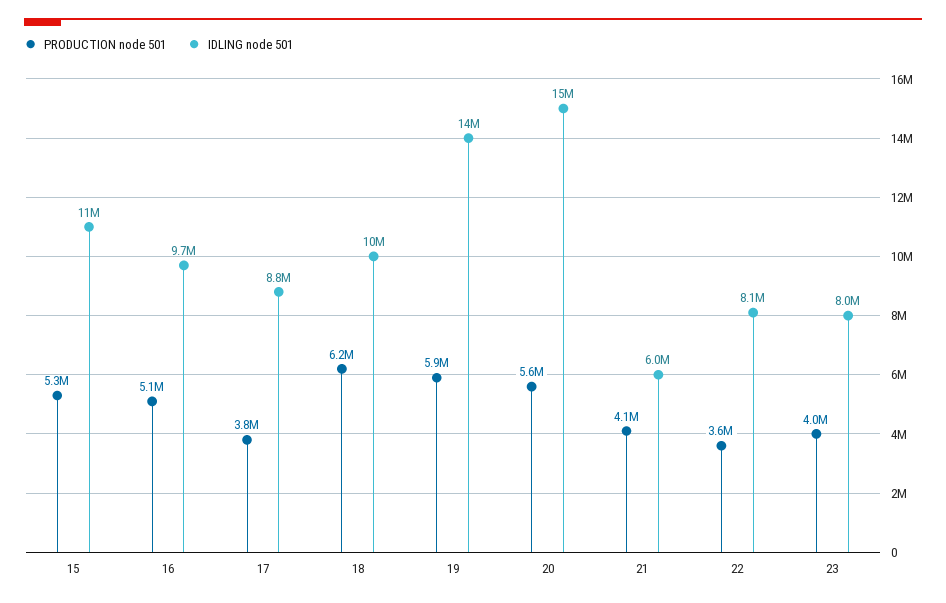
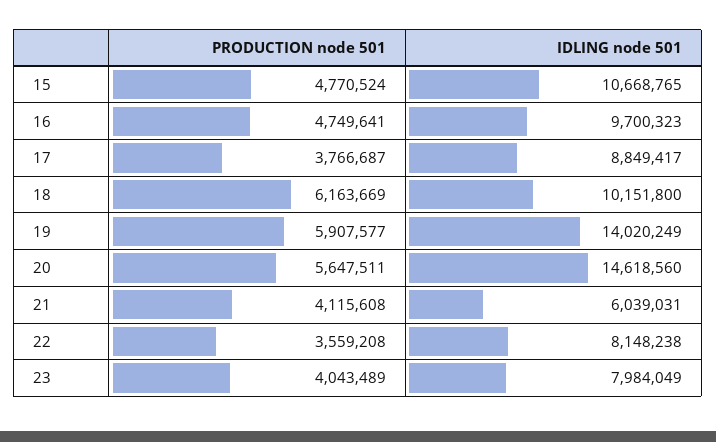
  {
    "PRODUCTION node 501": {
-     "15": 5300000,
+     "15": 4770524,
-     "16": 5100000,
+     "16": 4749641,
      "17": 3766687,
      "18": 6163669,
      "19": 5907577,
      "20": 5647511,
      "21": 4115608,
      "22": 3559208,
      "23": 4043489
    },
    "IDLING node 501": {
      "15": 10668765,
      "16": 9700323,
      "17": 8849417,
      "18": 10151800,
      "19": 14020249,
      "20": 14618560,
      "21": 6039031,
      "22": 8148238,
      "23": 7984049
    }
  }

